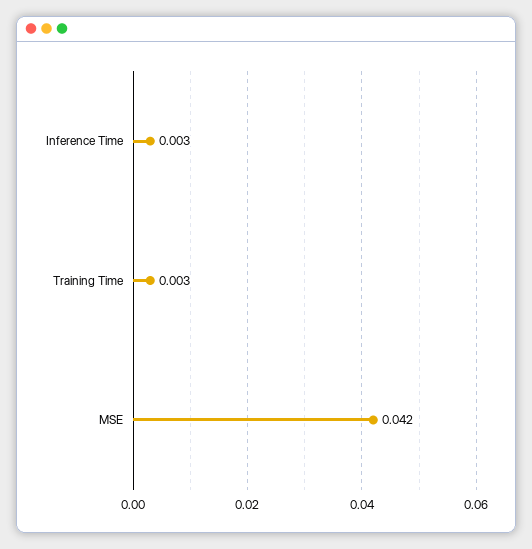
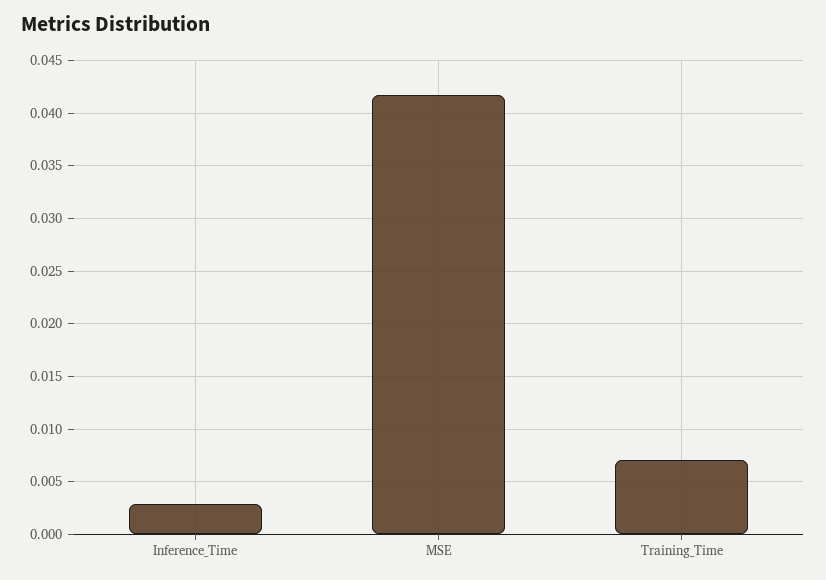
  {
    "Inference Time": 0.003,
-   "Training Time": 0.003,
+   "Training Time": 0.007,
    "MSE": 0.042
  }

